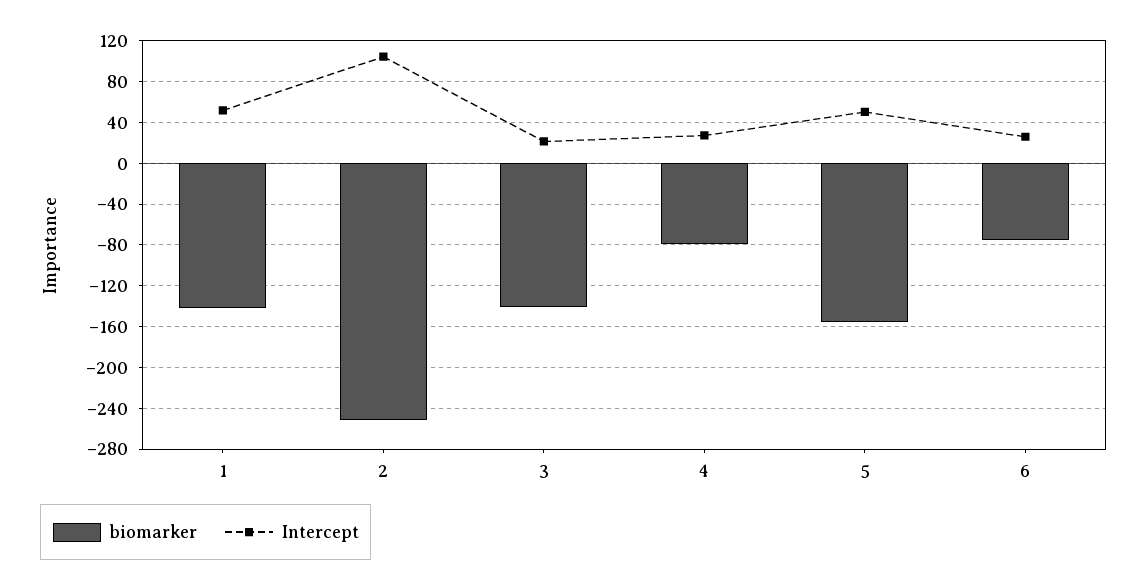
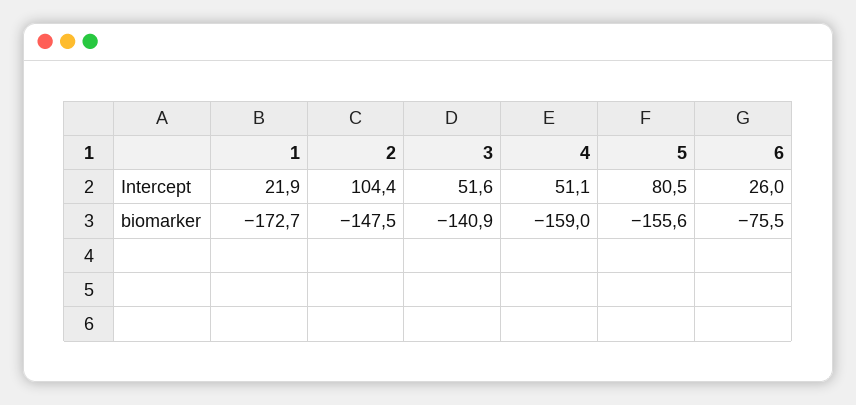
  {
    "biomarker": {
-     "1": -140,
+     "1": -172.7,
-     "2": -250,
+     "2": -147.5,
      "3": -140.9,
-     "4": -80,
+     "4": -159,
      "5": -155.6,
      "6": -75.5
    },
    "Intercept": {
-     "1": 50,
+     "1": 21.9,
      "2": 104.4,
-     "3": 20,
+     "3": 51.6,
-     "4": 30,
+     "4": 51.1,
-     "5": 50,
+     "5": 80.5,
      "6": 26
    }
  }

